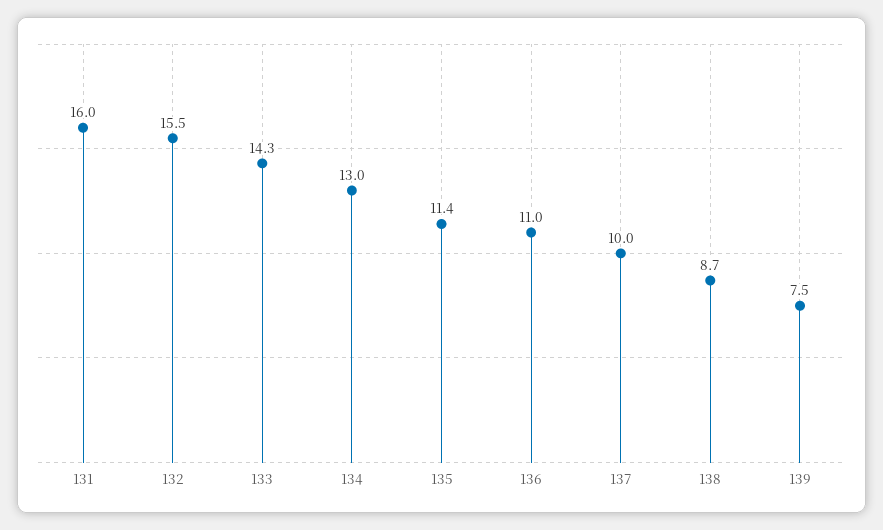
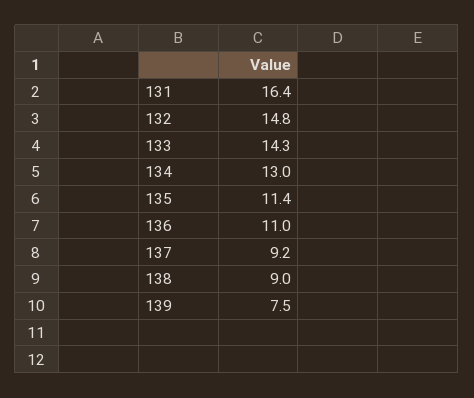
  {
-   "131": 16,
+   "131": 16.4,
-   "132": 15.5,
+   "132": 14.8,
    "133": 14.3,
    "134": 13,
    "135": 11.4,
    "136": 11,
-   "137": 10,
+   "137": 9.2,
-   "138": 8.7,
+   "138": 9,
    "139": 7.5
  }

